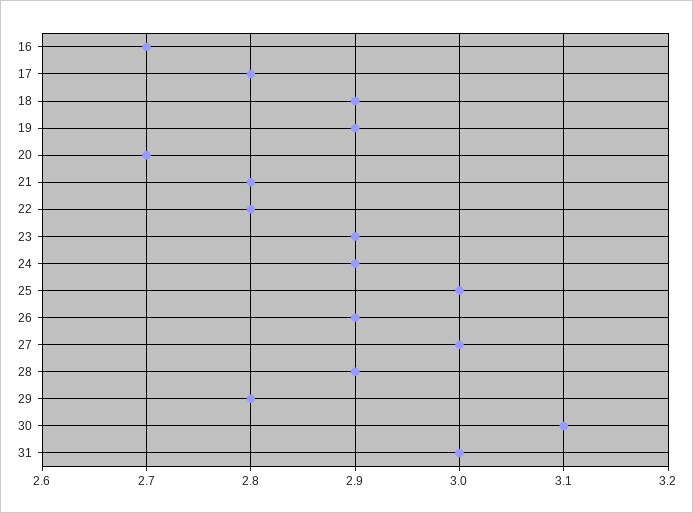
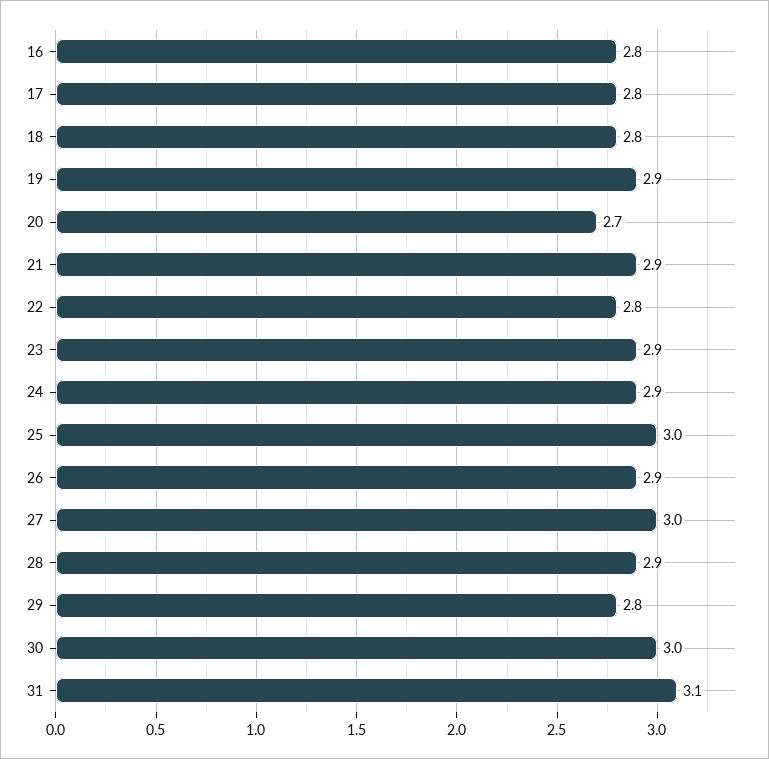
  {
-   "16": 2.7,
+   "16": 2.8,
    "17": 2.8,
-   "18": 2.9,
+   "18": 2.8,
    "19": 2.9,
    "20": 2.7,
-   "21": 2.8,
+   "21": 2.9,
    "22": 2.8,
    "23": 2.9,
    "24": 2.9,
    "25": 3,
    "26": 2.9,
    "27": 3,
    "28": 2.9,
    "29": 2.8,
-   "30": 3.1,
+   "30": 3,
-   "31": 3
+   "31": 3.1
  }

